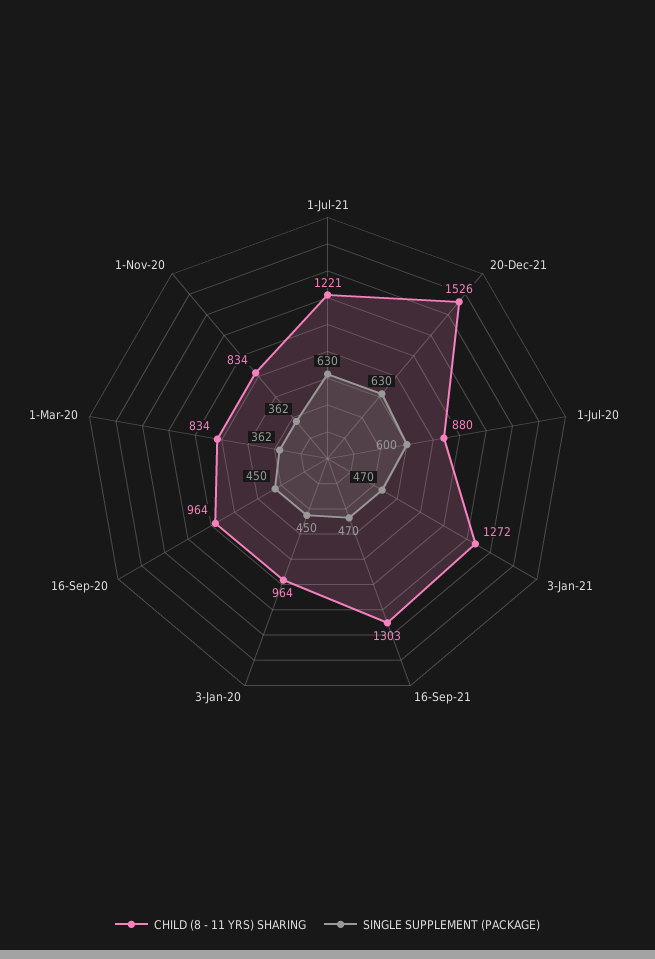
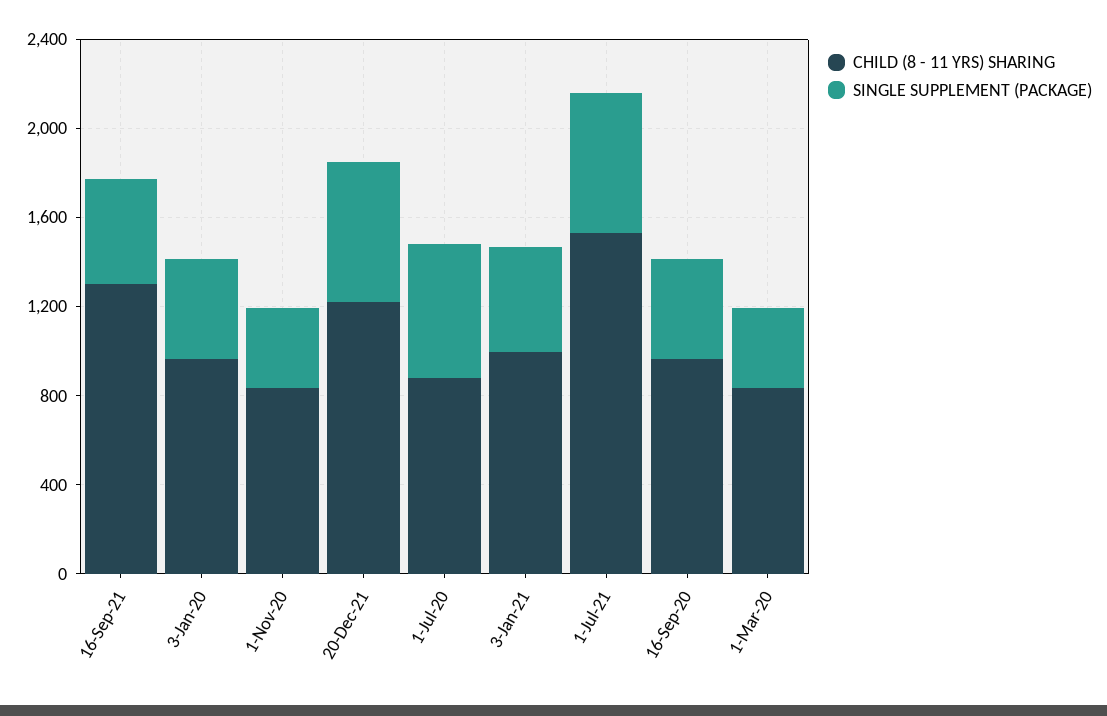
  {
    "CHILD (8 - 11 YRS) SHARING": {
-     "1-Jul-21": 1221,
+     "1-Jul-21": 1500,
-     "20-Dec-21": 1526,
+     "20-Dec-21": 1200,
      "1-Jul-20": 880,
-     "3-Jan-21": 1272,
+     "3-Jan-21": 1000,
      "16-Sep-21": 1303,
      "3-Jan-20": 964,
      "16-Sep-20": 964,
      "1-Mar-20": 834,
      "1-Nov-20": 834
    },
    "SINGLE SUPPLEMENT (PACKAGE)": {
      "1-Jul-21": 630,
      "20-Dec-21": 630,
      "1-Jul-20": 600,
      "3-Jan-21": 470,
      "16-Sep-21": 470,
      "3-Jan-20": 450,
      "16-Sep-20": 450,
      "1-Mar-20": 362,
      "1-Nov-20": 362
    }
  }

